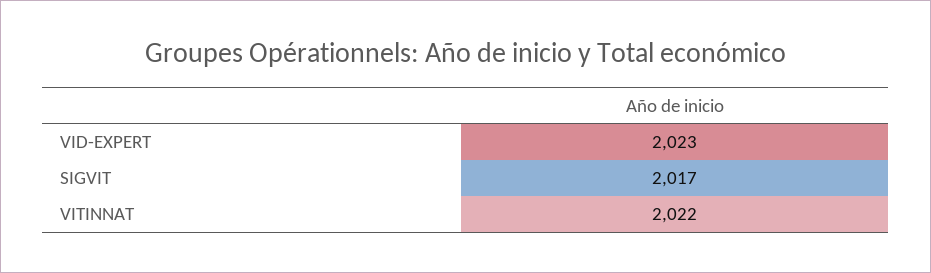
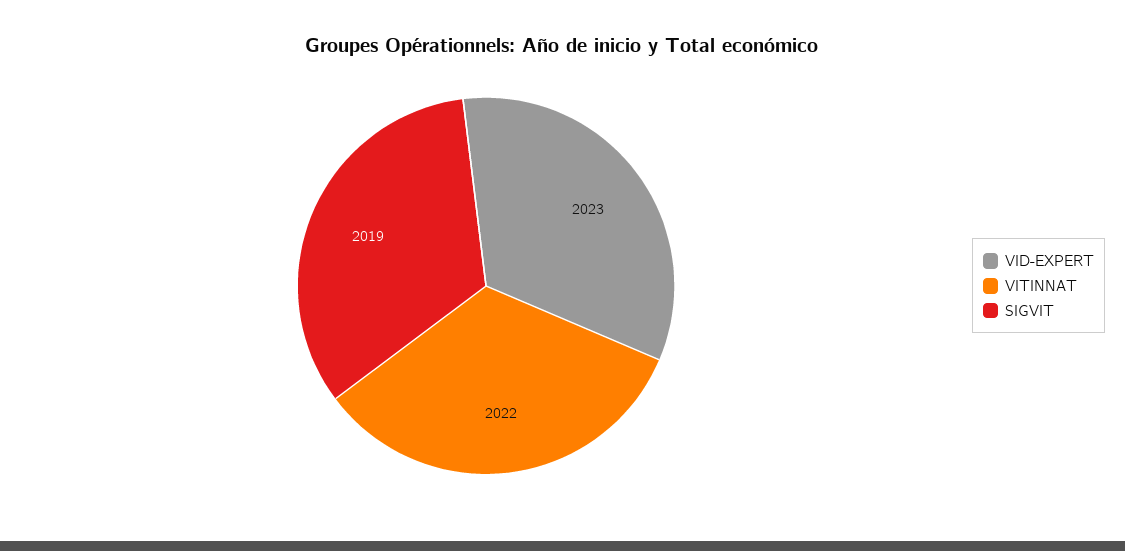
  {
    "VID-EXPERT": 2023,
-   "SIGVIT": 2017,
+   "SIGVIT": 2019,
    "VITINNAT": 2022
  }

